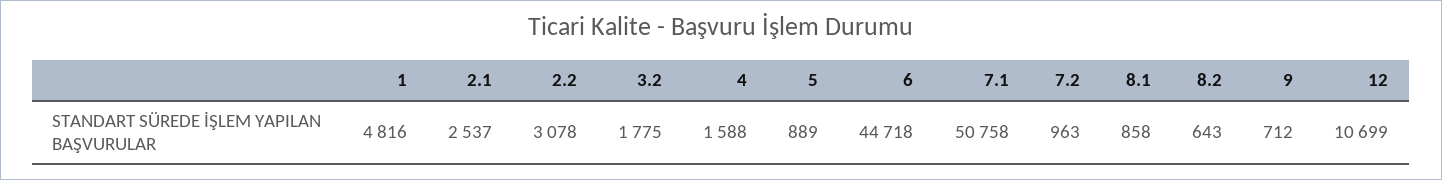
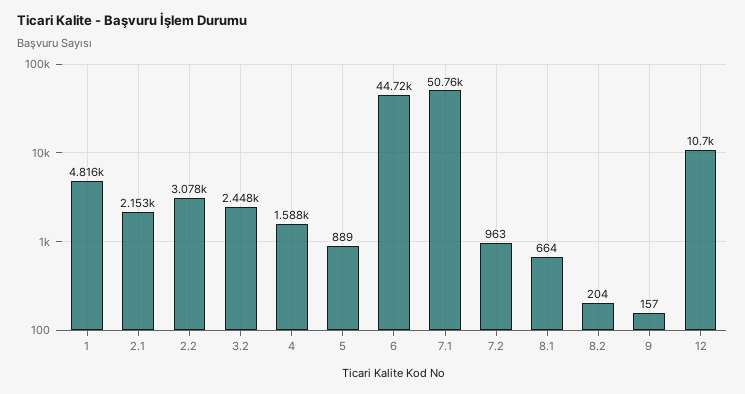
  {
    "1": 4816,
-   "2.1": 2537,
+   "2.1": 2153,
    "2.2": 3078,
-   "3.2": 1775,
+   "3.2": 2448,
    "4": 1588,
    "5": 889,
    "6": 44718,
    "7.1": 50758,
    "7.2": 963,
-   "8.1": 858,
+   "8.1": 664,
-   "8.2": 643,
+   "8.2": 204,
-   "9": 712,
+   "9": 157,
    "12": 10699
  }

